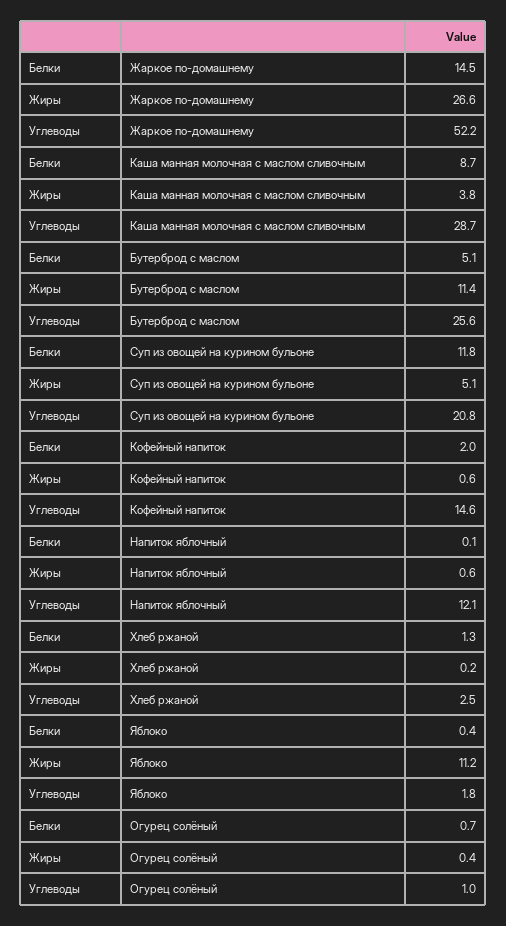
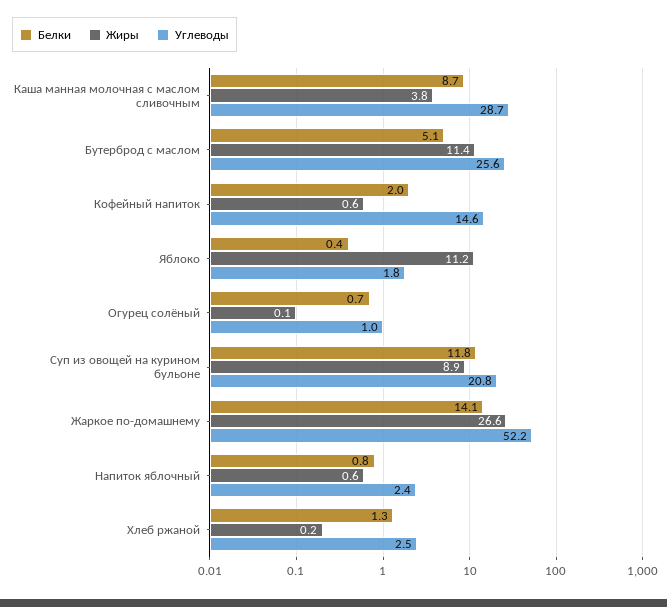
  {
    "Белки": {
-     "Жаркое по-домашнему": 14.5,
+     "Жаркое по-домашнему": 14.1,
      "Каша манная молочная с маслом сливочным": 8.7,
      "Бутерброд с маслом": 5.1,
      "Суп из овощей на курином бульоне": 11.8,
      "Кофейный напиток": 2,
-     "Напиток яблочный": 0.1,
+     "Напиток яблочный": 0.8,
      "Хлеб ржаной": 1.3,
      "Яблоко": 0.4,
      "Огурец солёный": 0.7
    },
    "Жиры": {
      "Жаркое по-домашнему": 26.6,
      "Каша манная молочная с маслом сливочным": 3.8,
      "Бутерброд с маслом": 11.4,
-     "Суп из овощей на курином бульоне": 5.1,
+     "Суп из овощей на курином бульоне": 8.9,
      "Кофейный напиток": 0.6,
      "Напиток яблочный": 0.6,
      "Хлеб ржаной": 0.2,
      "Яблоко": 11.2,
-     "Огурец солёный": 0.4
+     "Огурец солёный": 0.1
    },
    "Углеводы": {
      "Жаркое по-домашнему": 52.2,
      "Каша манная молочная с маслом сливочным": 28.7,
      "Бутерброд с маслом": 25.6,
      "Суп из овощей на курином бульоне": 20.8,
      "Кофейный напиток": 14.6,
-     "Напиток яблочный": 12.1,
+     "Напиток яблочный": 2.4,
      "Хлеб ржаной": 2.5,
      "Яблоко": 1.8,
      "Огурец солёный": 1
    }
  }

